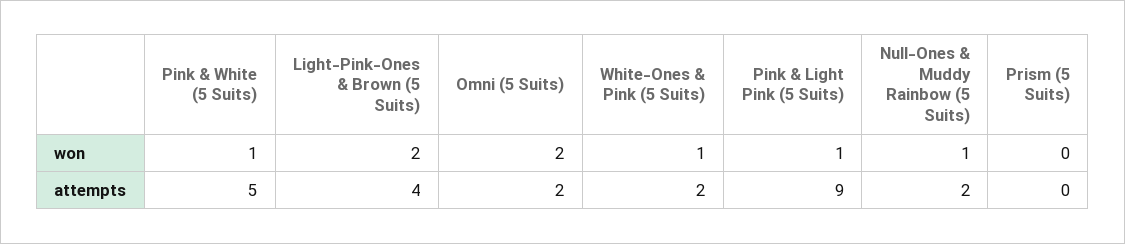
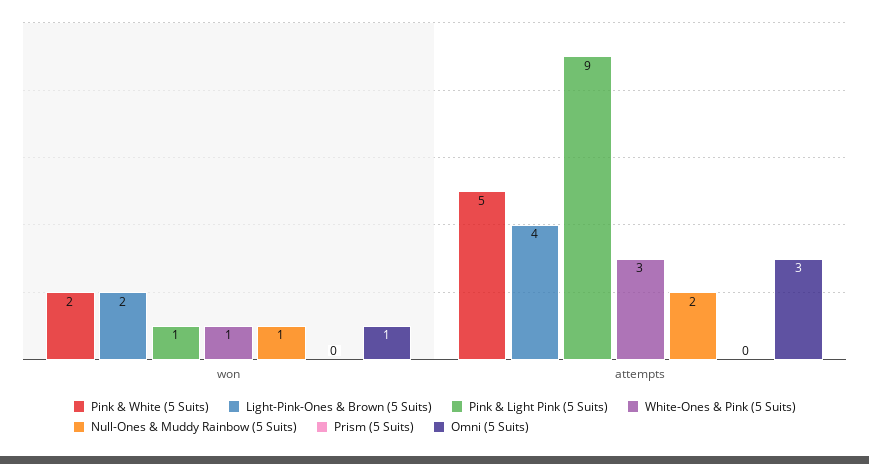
  {
    "Pink & White (5 Suits)": {
-     "won": 1,
+     "won": 2,
      "attempts": 5
    },
    "Light-Pink-Ones & Brown (5 Suits)": {
      "won": 2,
      "attempts": 4
    },
    "Omni (5 Suits)": {
-     "won": 2,
+     "won": 1,
-     "attempts": 2
+     "attempts": 3
    },
    "White-Ones & Pink (5 Suits)": {
      "won": 1,
-     "attempts": 2
+     "attempts": 3
    },
    "Pink & Light Pink (5 Suits)": {
      "won": 1,
      "attempts": 9
    },
    "Null-Ones & Muddy Rainbow (5 Suits)": {
      "won": 1,
      "attempts": 2
    },
    "Prism (5 Suits)": {
      "won": 0,
      "attempts": 0
    }
  }

